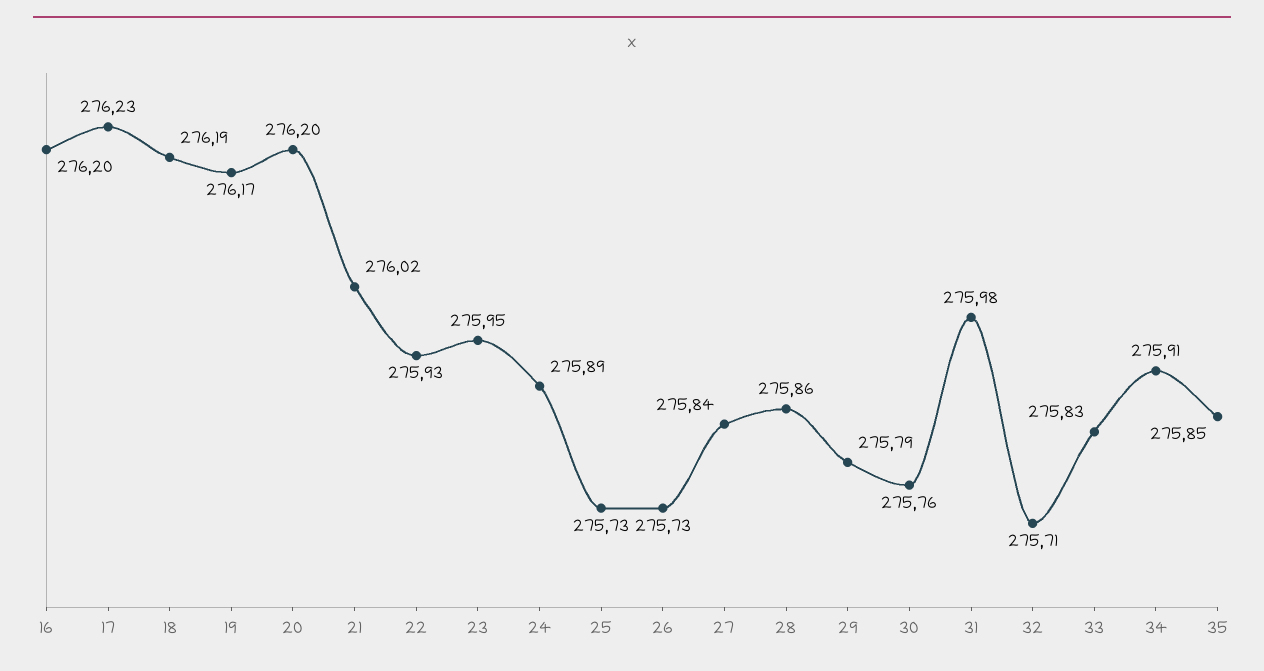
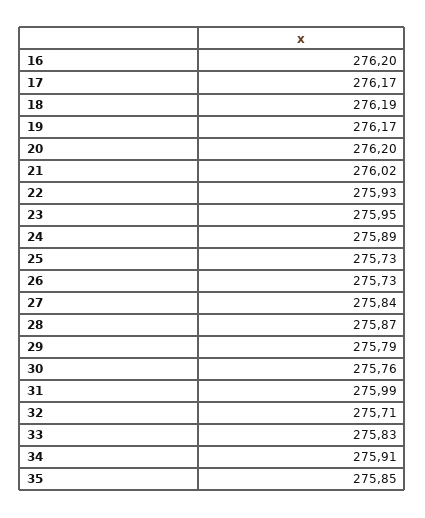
  {
    "16": 276.2,
-   "17": 276.23,
+   "17": 276.17,
    "18": 276.19,
    "19": 276.17,
    "20": 276.2,
    "21": 276.02,
    "22": 275.93,
    "23": 275.95,
    "24": 275.89,
    "25": 275.73,
    "26": 275.73,
    "27": 275.84,
-   "28": 275.86,
+   "28": 275.87,
    "29": 275.79,
    "30": 275.76,
-   "31": 275.98,
+   "31": 275.99,
    "32": 275.71,
    "33": 275.83,
    "34": 275.91,
    "35": 275.85
  }

